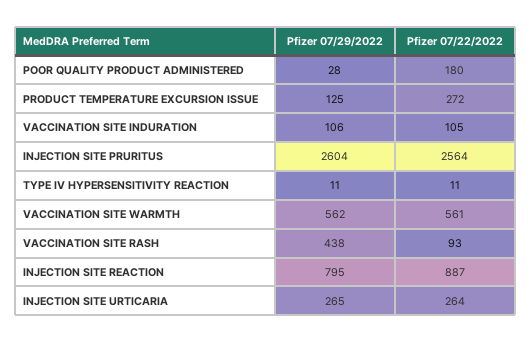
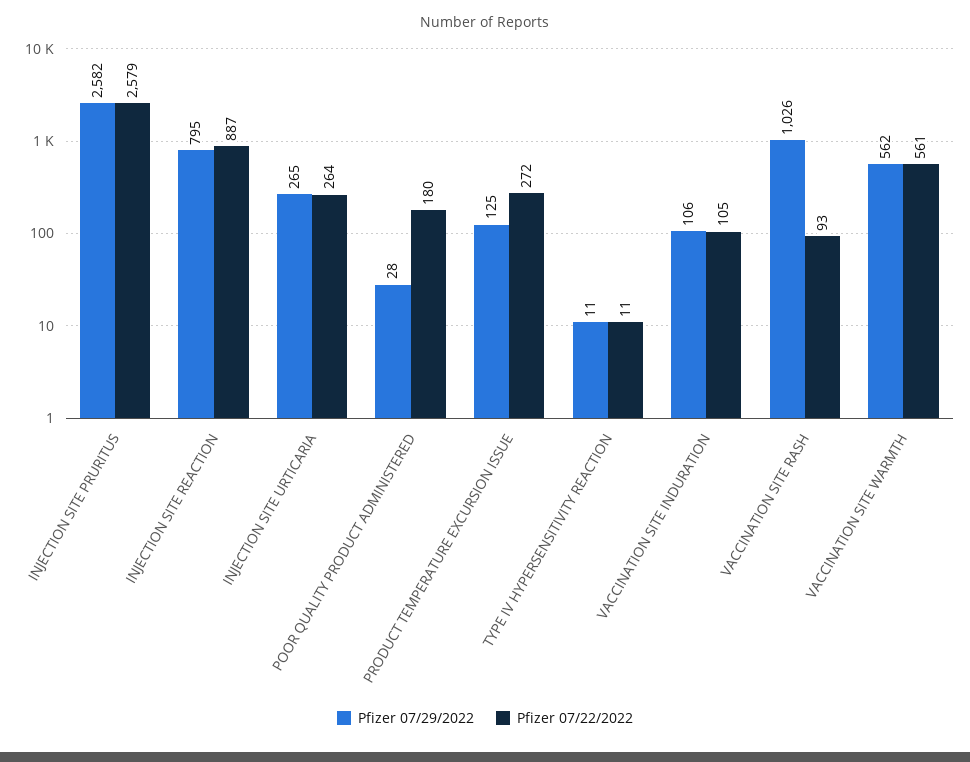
  {
    "Pfizer 07/29/2022": {
      "POOR QUALITY PRODUCT ADMINISTERED": 28,
      "PRODUCT TEMPERATURE EXCURSION ISSUE": 125,
      "VACCINATION SITE INDURATION": 106,
-     "INJECTION SITE PRURITUS": 2604,
+     "INJECTION SITE PRURITUS": 2582,
      "TYPE IV HYPERSENSITIVITY REACTION": 11,
      "VACCINATION SITE WARMTH": 562,
-     "VACCINATION SITE RASH": 438,
+     "VACCINATION SITE RASH": 1026,
      "INJECTION SITE REACTION": 795,
      "INJECTION SITE URTICARIA": 265
    },
    "Pfizer 07/22/2022": {
      "POOR QUALITY PRODUCT ADMINISTERED": 180,
      "PRODUCT TEMPERATURE EXCURSION ISSUE": 272,
      "VACCINATION SITE INDURATION": 105,
-     "INJECTION SITE PRURITUS": 2564,
+     "INJECTION SITE PRURITUS": 2579,
      "TYPE IV HYPERSENSITIVITY REACTION": 11,
      "VACCINATION SITE WARMTH": 561,
      "VACCINATION SITE RASH": 93,
      "INJECTION SITE REACTION": 887,
      "INJECTION SITE URTICARIA": 264
    }
  }

